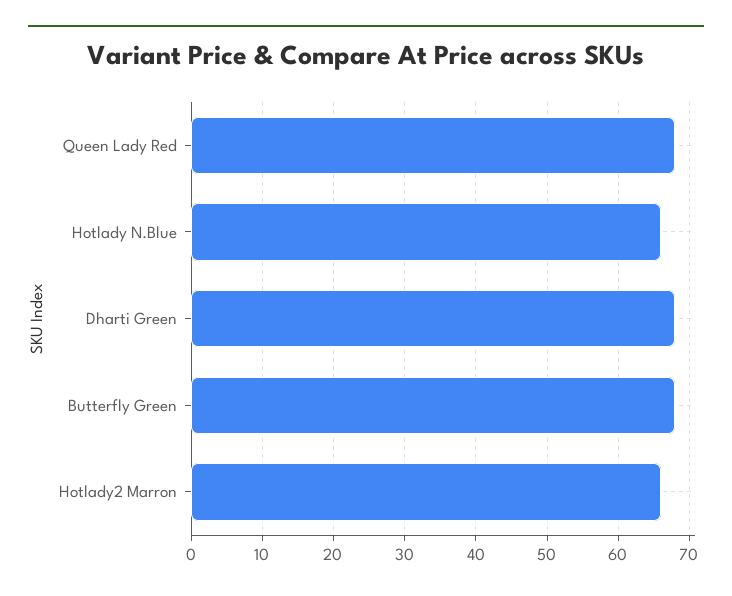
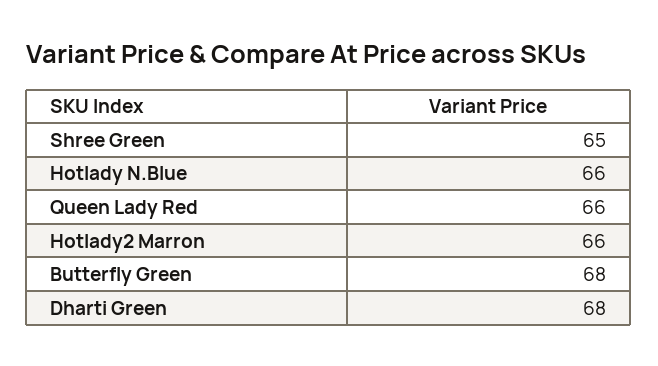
  {
-   "Queen Lady Red": 68,
+   "Queen Lady Red": 66,
    "Hotlady N.Blue": 66,
    "Dharti Green": 68,
    "Butterfly Green": 68,
-   "Hotlady2 Marron": 66
+   "Hotlady2 Marron": 66,
+   "Shree Green": 65
  }

